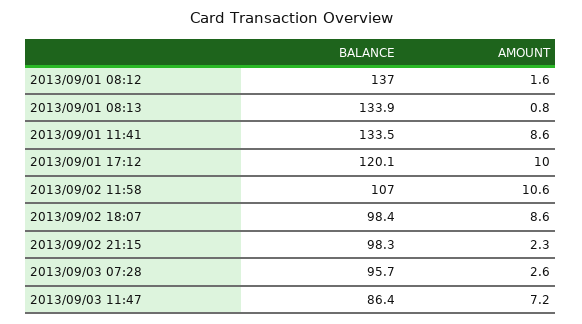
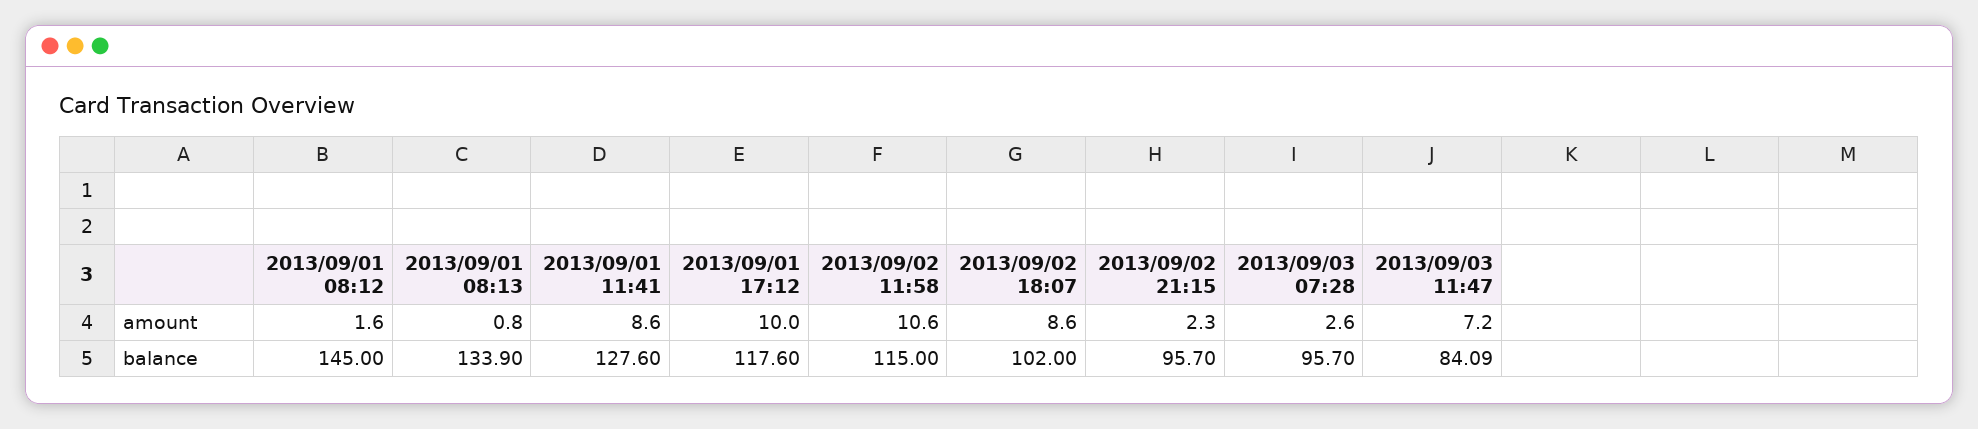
  {
    "BALANCE": {
-     "2013/09/01 08:12": 137,
+     "2013/09/01 08:12": 145,
      "2013/09/01 08:13": 133.9,
-     "2013/09/01 11:41": 133.5,
+     "2013/09/01 11:41": 127.6,
-     "2013/09/01 17:12": 120.1,
+     "2013/09/01 17:12": 117.6,
-     "2013/09/02 11:58": 107,
+     "2013/09/02 11:58": 115,
-     "2013/09/02 18:07": 98.4,
+     "2013/09/02 18:07": 102,
-     "2013/09/02 21:15": 98.3,
+     "2013/09/02 21:15": 95.7,
      "2013/09/03 07:28": 95.7,
-     "2013/09/03 11:47": 86.4
+     "2013/09/03 11:47": 84.09
    },
    "AMOUNT": {
      "2013/09/01 08:12": 1.6,
      "2013/09/01 08:13": 0.8,
      "2013/09/01 11:41": 8.6,
      "2013/09/01 17:12": 10,
      "2013/09/02 11:58": 10.6,
      "2013/09/02 18:07": 8.6,
      "2013/09/02 21:15": 2.3,
      "2013/09/03 07:28": 2.6,
      "2013/09/03 11:47": 7.2
    }
  }

